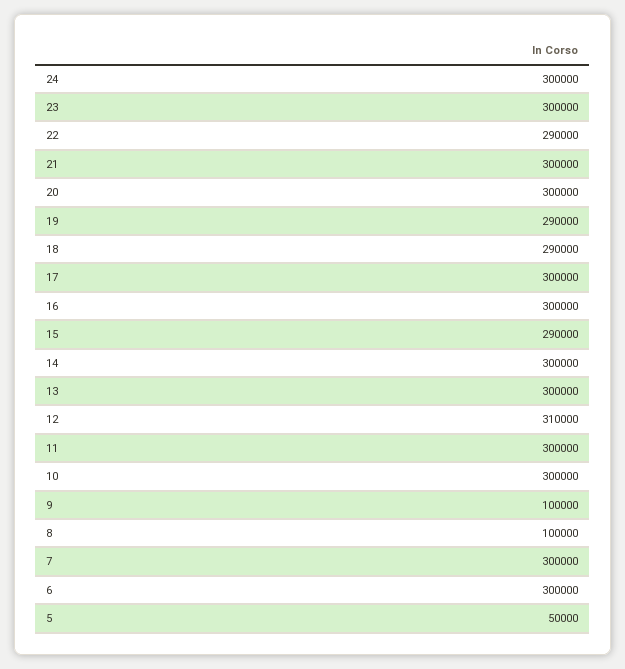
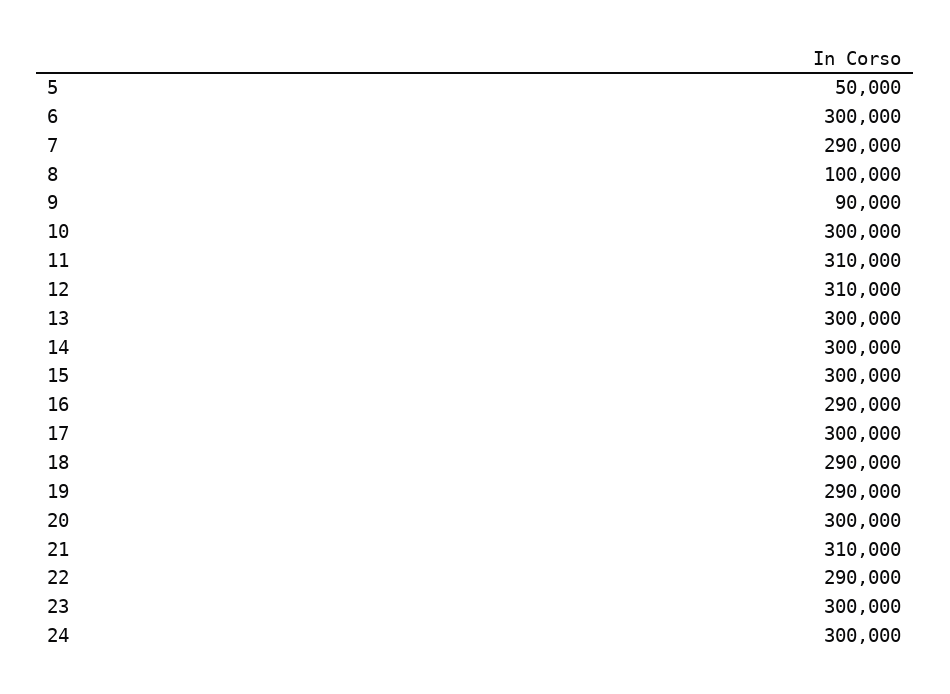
  {
    "24": 300000,
    "23": 300000,
    "22": 290000,
-   "21": 300000,
+   "21": 310000,
    "20": 300000,
    "19": 290000,
    "18": 290000,
    "17": 300000,
-   "16": 300000,
+   "16": 290000,
-   "15": 290000,
+   "15": 300000,
    "14": 300000,
    "13": 300000,
    "12": 310000,
-   "11": 300000,
+   "11": 310000,
    "10": 300000,
-   "9": 100000,
+   "9": 90000,
    "8": 100000,
-   "7": 300000,
+   "7": 290000,
    "6": 300000,
    "5": 50000
  }

